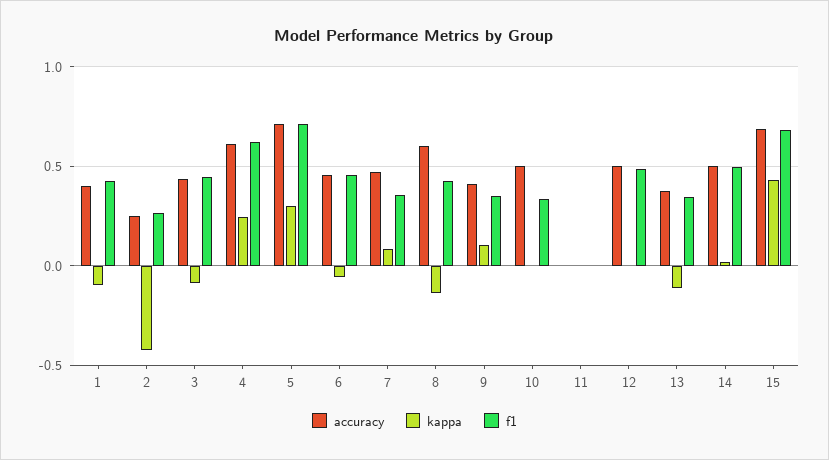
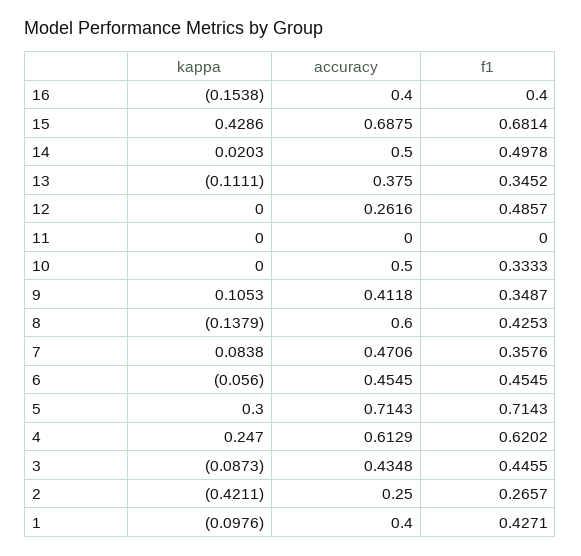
  {
    "accuracy": {
      "1": 0.4,
      "2": 0.25,
      "3": 0.4348,
      "4": 0.6129,
      "5": 0.7143,
      "6": 0.4545,
      "7": 0.4706,
      "8": 0.6,
      "9": 0.4118,
      "10": 0.5,
      "11": 0,
-     "12": 0.5,
+     "12": 0.2616,
      "13": 0.375,
      "14": 0.5,
-     "15": 0.6875
+     "15": 0.6875,
+     "16": 0.4
    },
    "kappa": {
      "1": -0.0976,
      "2": -0.4211,
      "3": -0.0873,
      "4": 0.247,
      "5": 0.3,
      "6": -0.056,
      "7": 0.0838,
      "8": -0.1379,
      "9": 0.1053,
      "10": 0,
      "11": 0,
      "12": 0,
      "13": -0.1111,
      "14": 0.0203,
-     "15": 0.4286
+     "15": 0.4286,
+     "16": -0.1538
    },
    "f1": {
      "1": 0.4271,
      "2": 0.2657,
      "3": 0.4455,
      "4": 0.6202,
      "5": 0.7143,
      "6": 0.4545,
      "7": 0.3576,
      "8": 0.4253,
      "9": 0.3487,
      "10": 0.3333,
      "11": 0,
      "12": 0.4857,
      "13": 0.3452,
      "14": 0.4978,
-     "15": 0.6814
+     "15": 0.6814,
+     "16": 0.4
    }
  }

